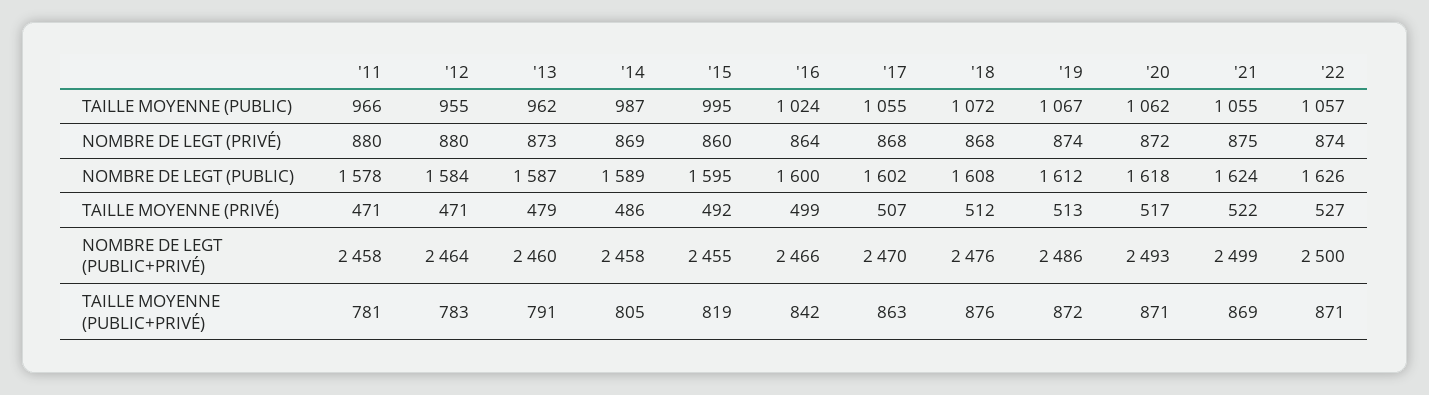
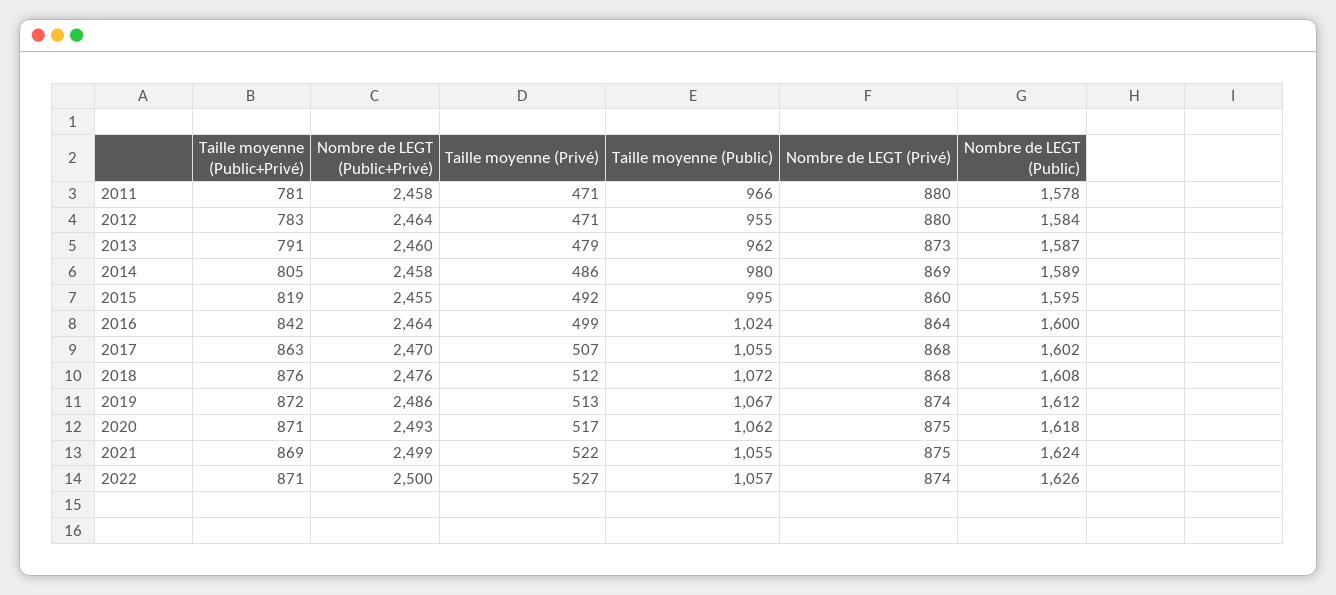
  {
    "'11": {
      "TAILLE MOYENNE (PUBLIC)": 966,
      "NOMBRE DE LEGT (PRIVÉ)": 880,
      "NOMBRE DE LEGT (PUBLIC)": 1578,
      "TAILLE MOYENNE (PRIVÉ)": 471,
      "NOMBRE DE LEGT (PUBLIC+PRIVÉ)": 2458,
      "TAILLE MOYENNE (PUBLIC+PRIVÉ)": 781
    },
    "'12": {
      "TAILLE MOYENNE (PUBLIC)": 955,
      "NOMBRE DE LEGT (PRIVÉ)": 880,
      "NOMBRE DE LEGT (PUBLIC)": 1584,
      "TAILLE MOYENNE (PRIVÉ)": 471,
      "NOMBRE DE LEGT (PUBLIC+PRIVÉ)": 2464,
      "TAILLE MOYENNE (PUBLIC+PRIVÉ)": 783
    },
    "'13": {
      "TAILLE MOYENNE (PUBLIC)": 962,
      "NOMBRE DE LEGT (PRIVÉ)": 873,
      "NOMBRE DE LEGT (PUBLIC)": 1587,
      "TAILLE MOYENNE (PRIVÉ)": 479,
      "NOMBRE DE LEGT (PUBLIC+PRIVÉ)": 2460,
      "TAILLE MOYENNE (PUBLIC+PRIVÉ)": 791
    },
    "'14": {
-     "TAILLE MOYENNE (PUBLIC)": 987,
+     "TAILLE MOYENNE (PUBLIC)": 980,
      "NOMBRE DE LEGT (PRIVÉ)": 869,
      "NOMBRE DE LEGT (PUBLIC)": 1589,
      "TAILLE MOYENNE (PRIVÉ)": 486,
      "NOMBRE DE LEGT (PUBLIC+PRIVÉ)": 2458,
      "TAILLE MOYENNE (PUBLIC+PRIVÉ)": 805
    },
    "'15": {
      "TAILLE MOYENNE (PUBLIC)": 995,
      "NOMBRE DE LEGT (PRIVÉ)": 860,
      "NOMBRE DE LEGT (PUBLIC)": 1595,
      "TAILLE MOYENNE (PRIVÉ)": 492,
      "NOMBRE DE LEGT (PUBLIC+PRIVÉ)": 2455,
      "TAILLE MOYENNE (PUBLIC+PRIVÉ)": 819
    },
    "'16": {
      "TAILLE MOYENNE (PUBLIC)": 1024,
      "NOMBRE DE LEGT (PRIVÉ)": 864,
      "NOMBRE DE LEGT (PUBLIC)": 1600,
      "TAILLE MOYENNE (PRIVÉ)": 499,
-     "NOMBRE DE LEGT (PUBLIC+PRIVÉ)": 2466,
+     "NOMBRE DE LEGT (PUBLIC+PRIVÉ)": 2464,
      "TAILLE MOYENNE (PUBLIC+PRIVÉ)": 842
    },
    "'17": {
      "TAILLE MOYENNE (PUBLIC)": 1055,
      "NOMBRE DE LEGT (PRIVÉ)": 868,
      "NOMBRE DE LEGT (PUBLIC)": 1602,
      "TAILLE MOYENNE (PRIVÉ)": 507,
      "NOMBRE DE LEGT (PUBLIC+PRIVÉ)": 2470,
      "TAILLE MOYENNE (PUBLIC+PRIVÉ)": 863
    },
    "'18": {
      "TAILLE MOYENNE (PUBLIC)": 1072,
      "NOMBRE DE LEGT (PRIVÉ)": 868,
      "NOMBRE DE LEGT (PUBLIC)": 1608,
      "TAILLE MOYENNE (PRIVÉ)": 512,
      "NOMBRE DE LEGT (PUBLIC+PRIVÉ)": 2476,
      "TAILLE MOYENNE (PUBLIC+PRIVÉ)": 876
    },
    "'19": {
      "TAILLE MOYENNE (PUBLIC)": 1067,
      "NOMBRE DE LEGT (PRIVÉ)": 874,
      "NOMBRE DE LEGT (PUBLIC)": 1612,
      "TAILLE MOYENNE (PRIVÉ)": 513,
      "NOMBRE DE LEGT (PUBLIC+PRIVÉ)": 2486,
      "TAILLE MOYENNE (PUBLIC+PRIVÉ)": 872
    },
    "'20": {
      "TAILLE MOYENNE (PUBLIC)": 1062,
-     "NOMBRE DE LEGT (PRIVÉ)": 872,
+     "NOMBRE DE LEGT (PRIVÉ)": 875,
      "NOMBRE DE LEGT (PUBLIC)": 1618,
      "TAILLE MOYENNE (PRIVÉ)": 517,
      "NOMBRE DE LEGT (PUBLIC+PRIVÉ)": 2493,
      "TAILLE MOYENNE (PUBLIC+PRIVÉ)": 871
    },
    "'21": {
      "TAILLE MOYENNE (PUBLIC)": 1055,
      "NOMBRE DE LEGT (PRIVÉ)": 875,
      "NOMBRE DE LEGT (PUBLIC)": 1624,
      "TAILLE MOYENNE (PRIVÉ)": 522,
      "NOMBRE DE LEGT (PUBLIC+PRIVÉ)": 2499,
      "TAILLE MOYENNE (PUBLIC+PRIVÉ)": 869
    },
    "'22": {
      "TAILLE MOYENNE (PUBLIC)": 1057,
      "NOMBRE DE LEGT (PRIVÉ)": 874,
      "NOMBRE DE LEGT (PUBLIC)": 1626,
      "TAILLE MOYENNE (PRIVÉ)": 527,
      "NOMBRE DE LEGT (PUBLIC+PRIVÉ)": 2500,
      "TAILLE MOYENNE (PUBLIC+PRIVÉ)": 871
    }
  }

